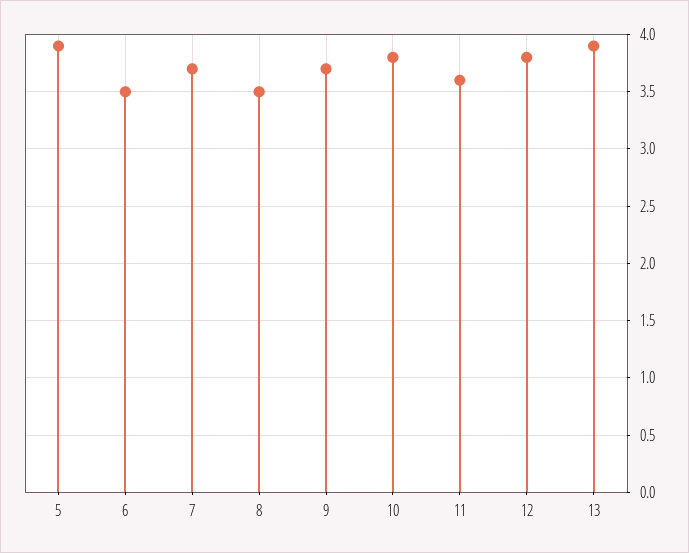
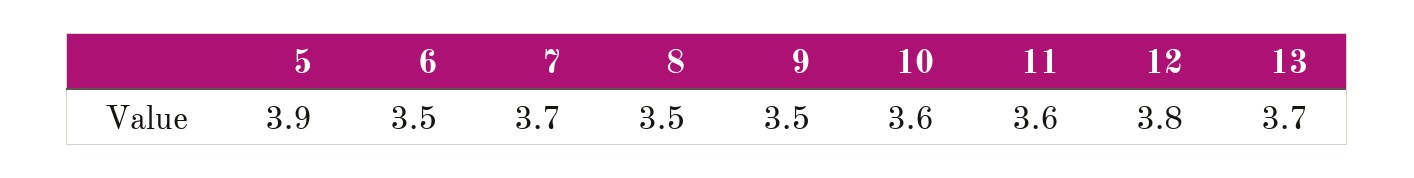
  {
    "5": 3.9,
    "6": 3.5,
    "7": 3.7,
    "8": 3.5,
-   "9": 3.7,
+   "9": 3.5,
-   "10": 3.8,
+   "10": 3.6,
    "11": 3.6,
    "12": 3.8,
-   "13": 3.9
+   "13": 3.7
  }

